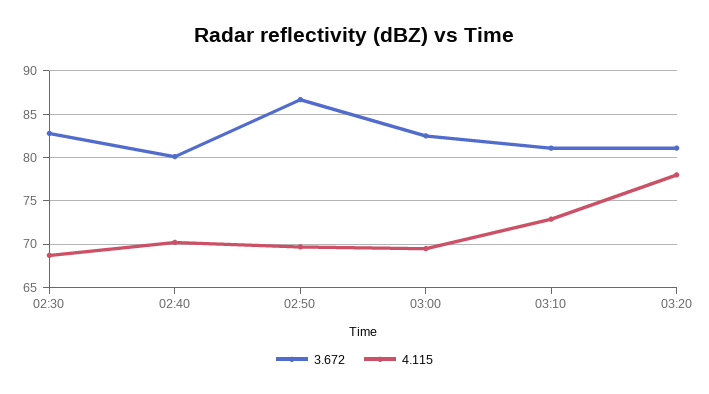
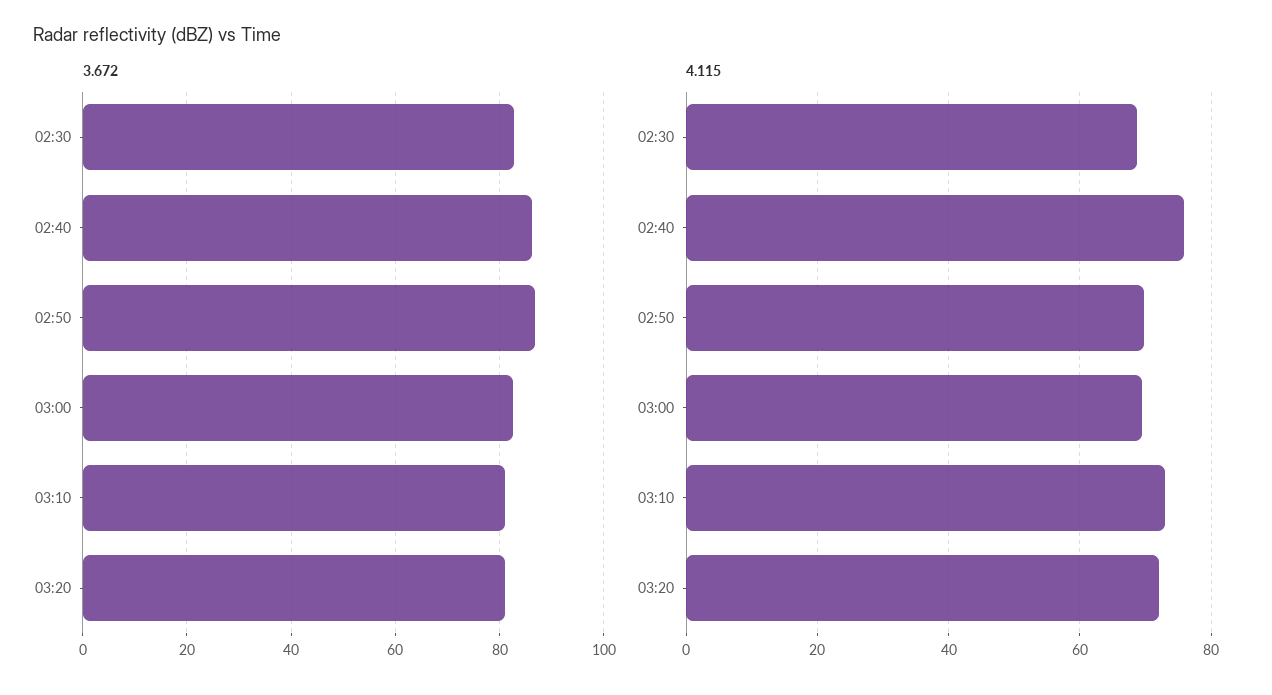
  {
    "3.672": {
      "02:30": 83,
-     "02:40": 80,
+     "02:40": 86,
      "02:50": 87,
      "03:00": 83,
      "03:10": 81,
      "03:20": 81
    },
    "4.115": {
      "02:30": 69,
-     "02:40": 70,
+     "02:40": 76,
      "02:50": 70,
      "03:00": 70,
      "03:10": 73,
-     "03:20": 78
+     "03:20": 72
    }
  }

